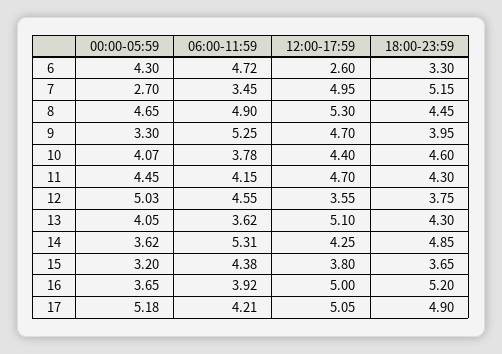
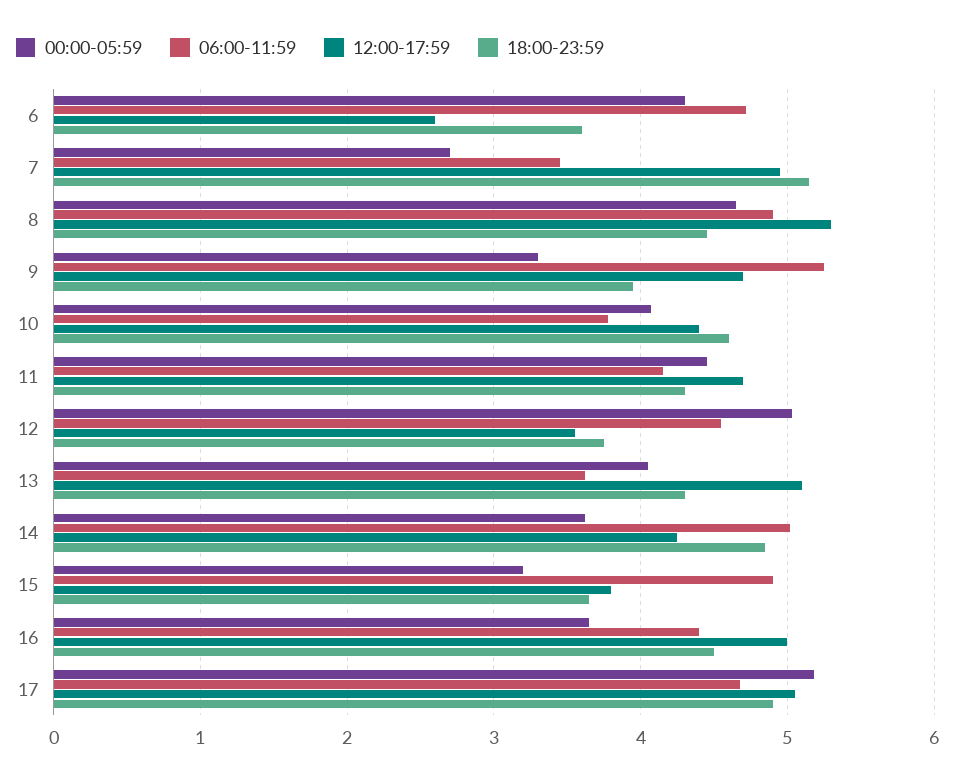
  {
    "00:00-05:59": {
      "6": 4.3,
      "7": 2.7,
      "8": 4.65,
      "9": 3.3,
      "10": 4.07,
      "11": 4.45,
      "12": 5.03,
      "13": 4.05,
      "14": 3.62,
      "15": 3.2,
      "16": 3.65,
      "17": 5.18
    },
    "06:00-11:59": {
      "6": 4.72,
      "7": 3.45,
      "8": 4.9,
      "9": 5.25,
      "10": 3.78,
      "11": 4.15,
      "12": 4.55,
      "13": 3.62,
-     "14": 5.31,
+     "14": 5,
-     "15": 4.38,
+     "15": 4.9,
-     "16": 3.92,
+     "16": 4.4,
-     "17": 4.21
+     "17": 4.7
    },
    "12:00-17:59": {
      "6": 2.6,
      "7": 4.95,
      "8": 5.3,
      "9": 4.7,
      "10": 4.4,
      "11": 4.7,
      "12": 3.55,
      "13": 5.1,
      "14": 4.25,
      "15": 3.8,
      "16": 5,
      "17": 5.05
    },
    "18:00-23:59": {
-     "6": 3.3,
+     "6": 3.6,
      "7": 5.15,
      "8": 4.45,
      "9": 3.95,
      "10": 4.6,
      "11": 4.3,
      "12": 3.75,
      "13": 4.3,
      "14": 4.85,
      "15": 3.65,
-     "16": 5.2,
+     "16": 4.5,
      "17": 4.9
    }
  }

